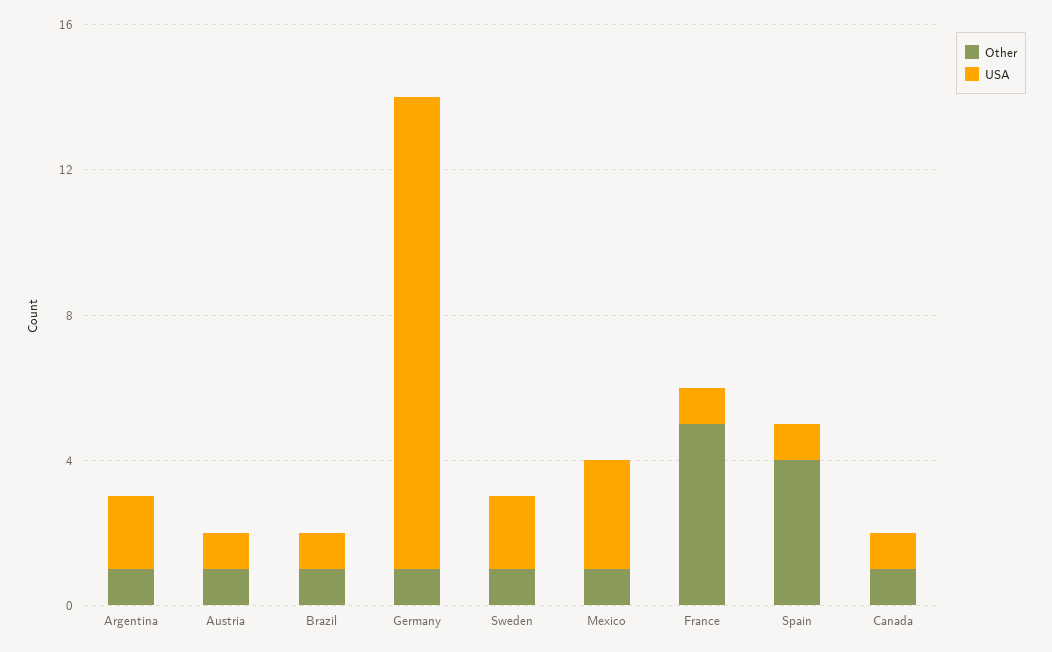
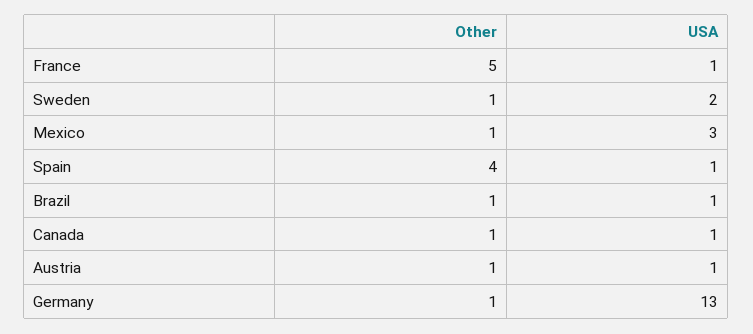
  {
    "Other": {
-     "Argentina": 1,
      "Austria": 1,
      "Brazil": 1,
      "Germany": 1,
      "Sweden": 1,
      "Mexico": 1,
      "France": 5,
      "Spain": 4,
      "Canada": 1
    },
    "USA": {
-     "Argentina": 2,
      "Austria": 1,
      "Brazil": 1,
      "Germany": 13,
      "Sweden": 2,
      "Mexico": 3,
      "France": 1,
      "Spain": 1,
      "Canada": 1
    }
  }

